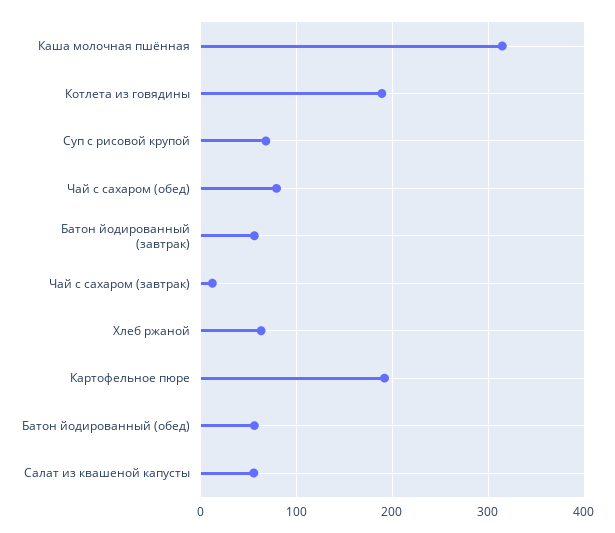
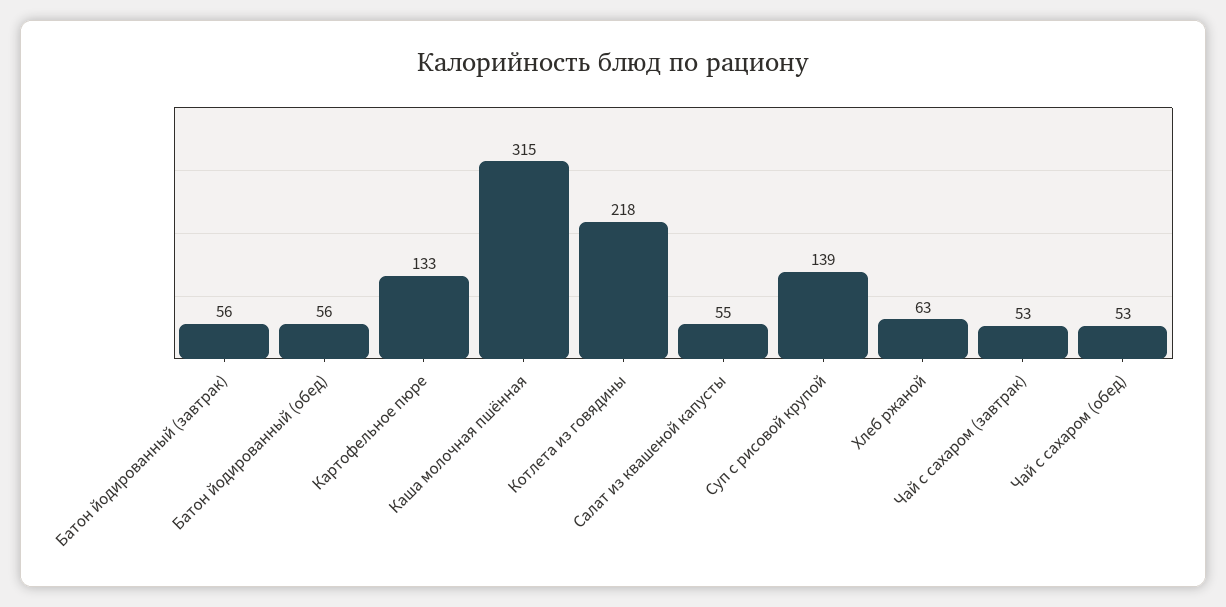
  {
    "Каша молочная пшённая": 315,
-   "Котлета из говядины": 190,
+   "Котлета из говядины": 218,
-   "Суп с рисовой крупой": 70,
+   "Суп с рисовой крупой": 139,
-   "Чай с сахаром (обед)": 80,
+   "Чай с сахаром (обед)": 53,
    "Батон йодированный (завтрак)": 56,
-   "Чай с сахаром (завтрак)": 10,
+   "Чай с сахаром (завтрак)": 53,
    "Хлеб ржаной": 63,
-   "Картофельное пюре": 190,
+   "Картофельное пюре": 133,
    "Батон йодированный (обед)": 56,
    "Салат из квашеной капусты": 55
  }

